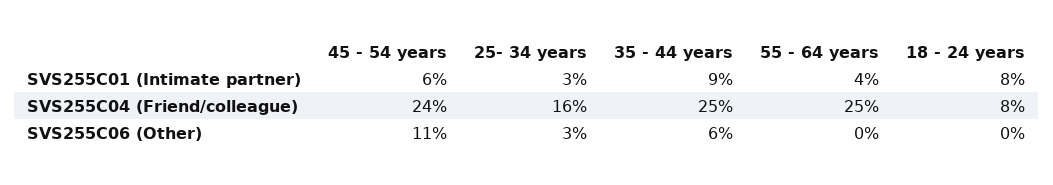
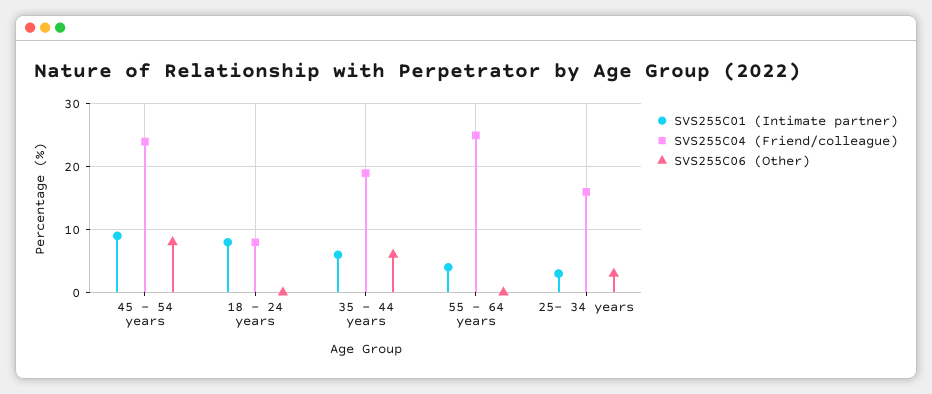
  {
    "SVS255C01 (Intimate partner)": {
-     "45 - 54 years": 6,
+     "45 - 54 years": 9,
      "25- 34 years": 3,
-     "35 - 44 years": 9,
+     "35 - 44 years": 6,
      "55 - 64 years": 4,
      "18 - 24 years": 8
    },
    "SVS255C04 (Friend/colleague)": {
      "45 - 54 years": 24,
      "25- 34 years": 16,
-     "35 - 44 years": 25,
+     "35 - 44 years": 19,
      "55 - 64 years": 25,
      "18 - 24 years": 8
    },
    "SVS255C06 (Other)": {
-     "45 - 54 years": 11,
+     "45 - 54 years": 8,
      "25- 34 years": 3,
      "35 - 44 years": 6,
      "55 - 64 years": 0,
      "18 - 24 years": 0
    }
  }

